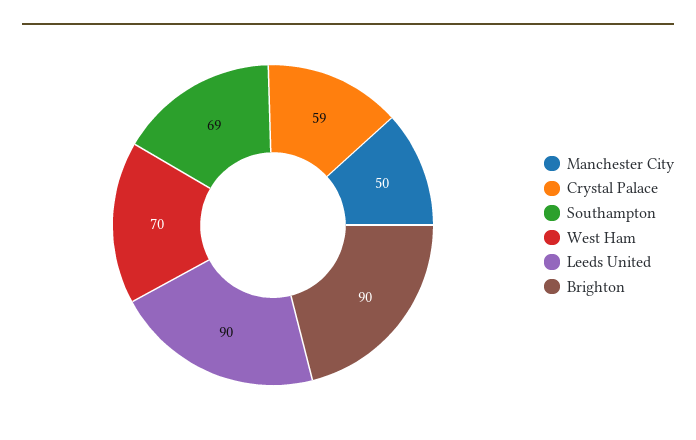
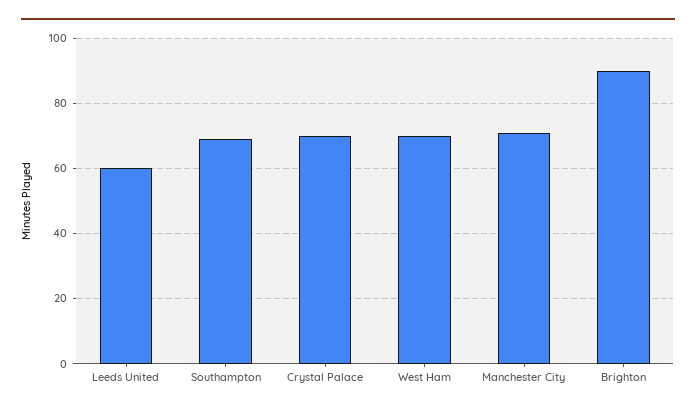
  {
-   "Manchester City": 50,
+   "Manchester City": 70,
-   "Crystal Palace": 59,
+   "Crystal Palace": 70,
    "Southampton": 69,
    "West Ham": 70,
-   "Leeds United": 90,
+   "Leeds United": 60,
    "Brighton": 90
  }

